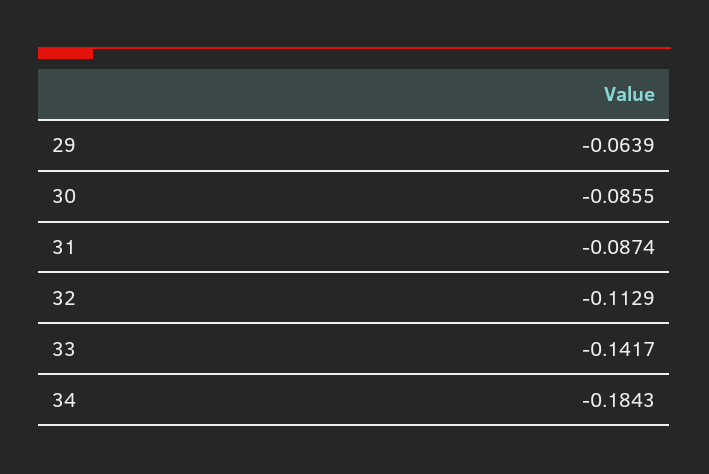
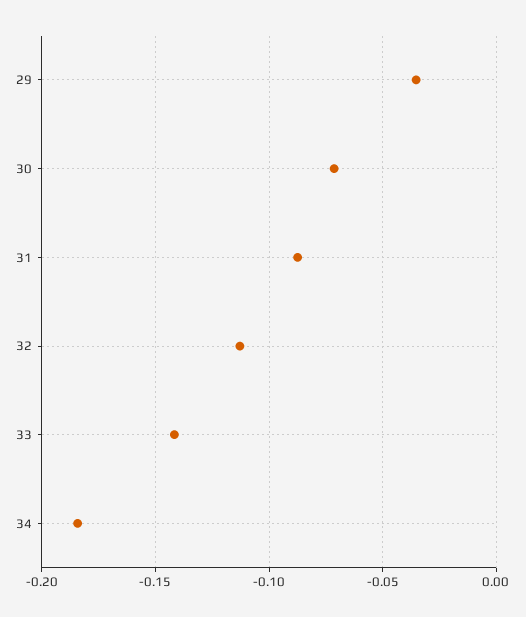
  {
-   "29": -0.0639,
+   "29": -0.035,
-   "30": -0.0855,
+   "30": -0.07,
    "31": -0.0874,
    "32": -0.1129,
    "33": -0.1417,
    "34": -0.1843
  }

